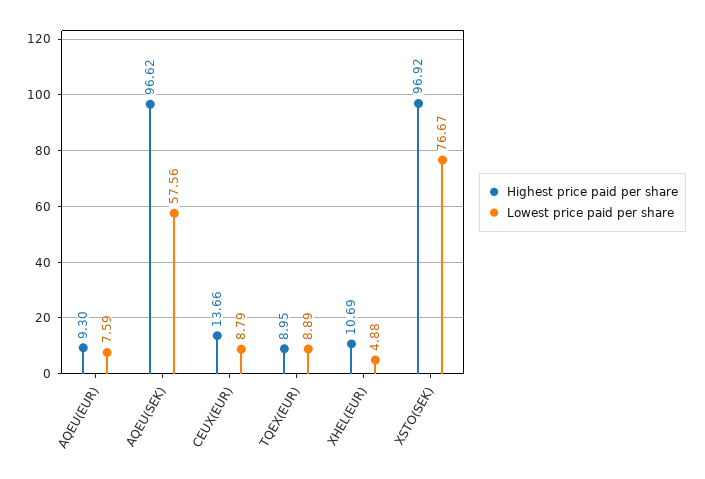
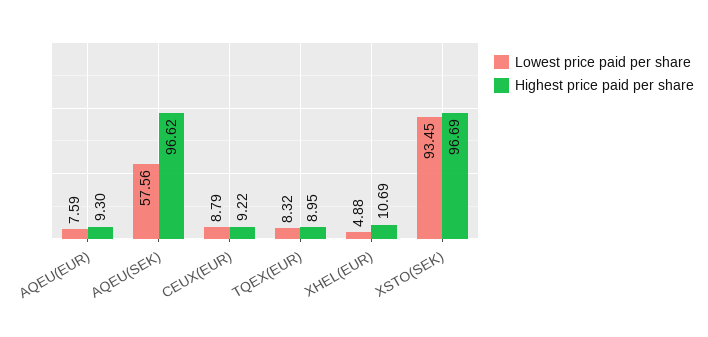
  {
    "Highest price paid per share": {
      "AQEU(EUR)": 9.3,
      "AQEU(SEK)": 96.62,
-     "CEUX(EUR)": 13.66,
+     "CEUX(EUR)": 9.22,
      "TQEX(EUR)": 8.95,
      "XHEL(EUR)": 10.69,
-     "XSTO(SEK)": 96.92
+     "XSTO(SEK)": 96.69
    },
    "Lowest price paid per share": {
      "AQEU(EUR)": 7.59,
      "AQEU(SEK)": 57.56,
      "CEUX(EUR)": 8.79,
-     "TQEX(EUR)": 8.89,
+     "TQEX(EUR)": 8.32,
      "XHEL(EUR)": 4.88,
-     "XSTO(SEK)": 76.67
+     "XSTO(SEK)": 93.45
    }
  }

